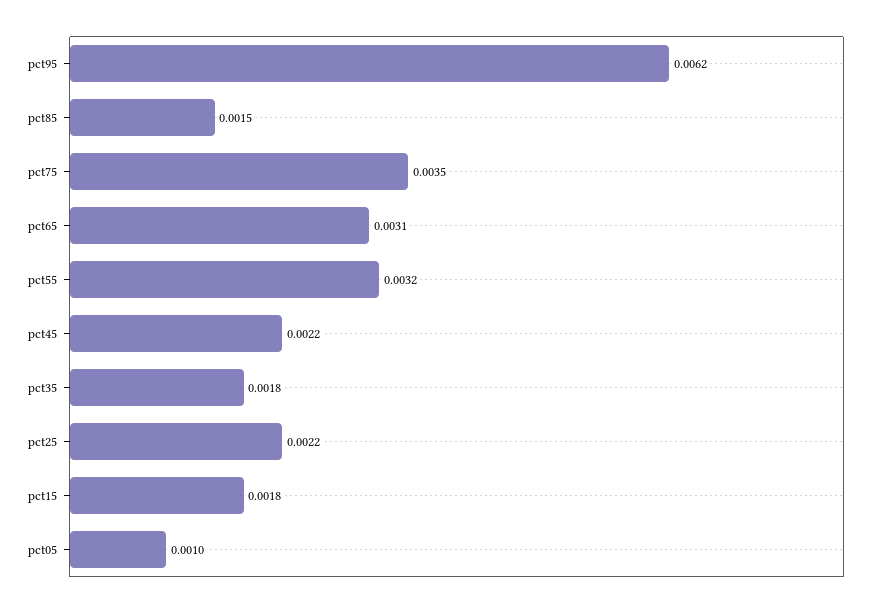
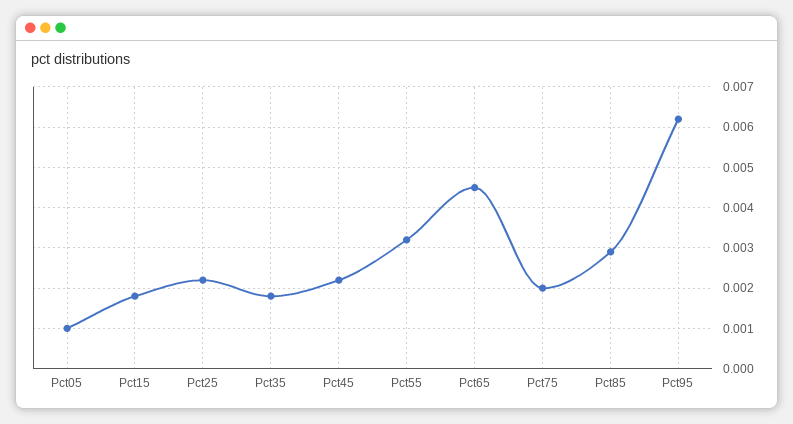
  {
    "pct95": 0.0062,
-   "pct85": 0.0015,
+   "pct85": 0.003,
-   "pct75": 0.0035,
+   "pct75": 0.002,
-   "pct65": 0.0031,
+   "pct65": 0.0045,
    "pct55": 0.0032,
    "pct45": 0.0022,
    "pct35": 0.0018,
    "pct25": 0.0022,
    "pct15": 0.0018,
    "pct05": 0.001
  }

